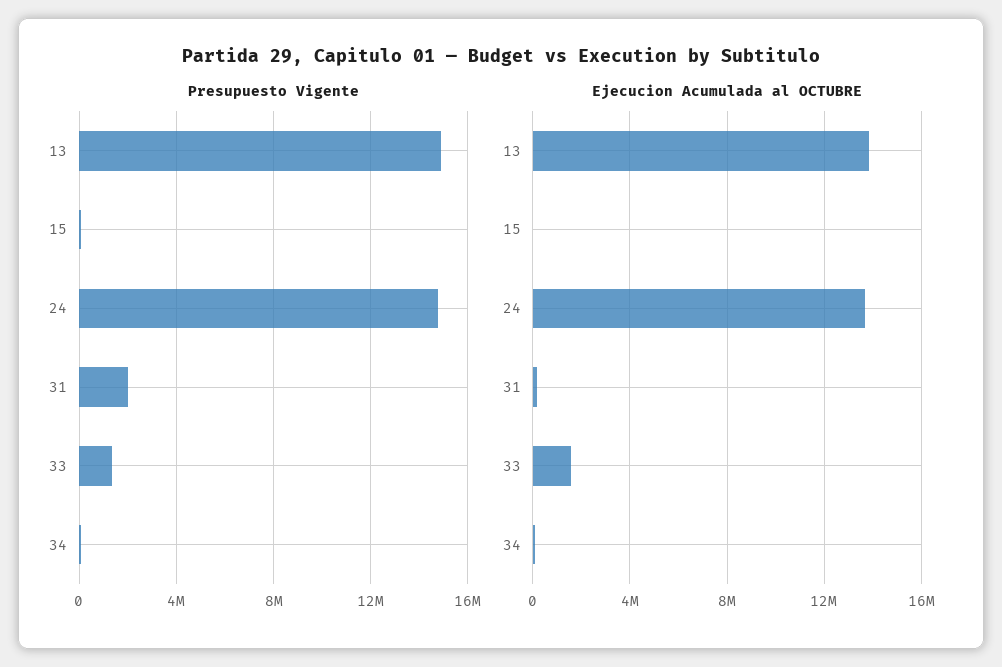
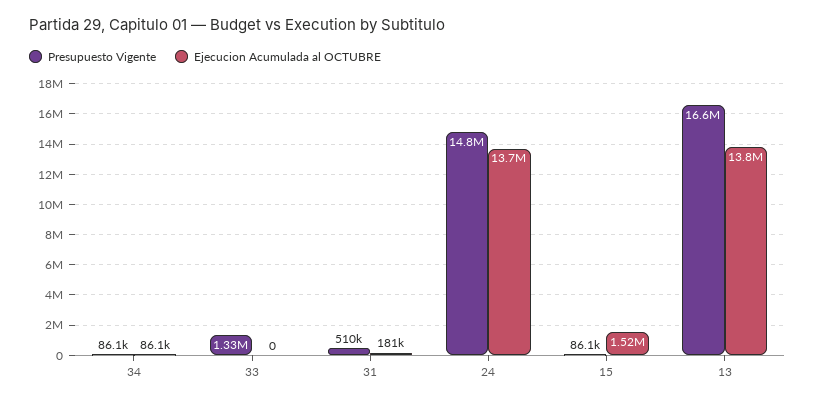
  {
    "Presupuesto Vigente": {
-     "13": 15000000,
+     "13": 16600000,
      "15": 86100,
      "24": 14800000,
-     "31": 2000000,
+     "31": 510000,
      "33": 1330000,
      "34": 86100
    },
    "Ejecucion Acumulada al OCTUBRE": {
      "13": 13800000,
-     "15": 0,
+     "15": 1520000,
      "24": 13700000,
      "31": 181000,
-     "33": 1500000,
+     "33": 0,
      "34": 86100
    }
  }

